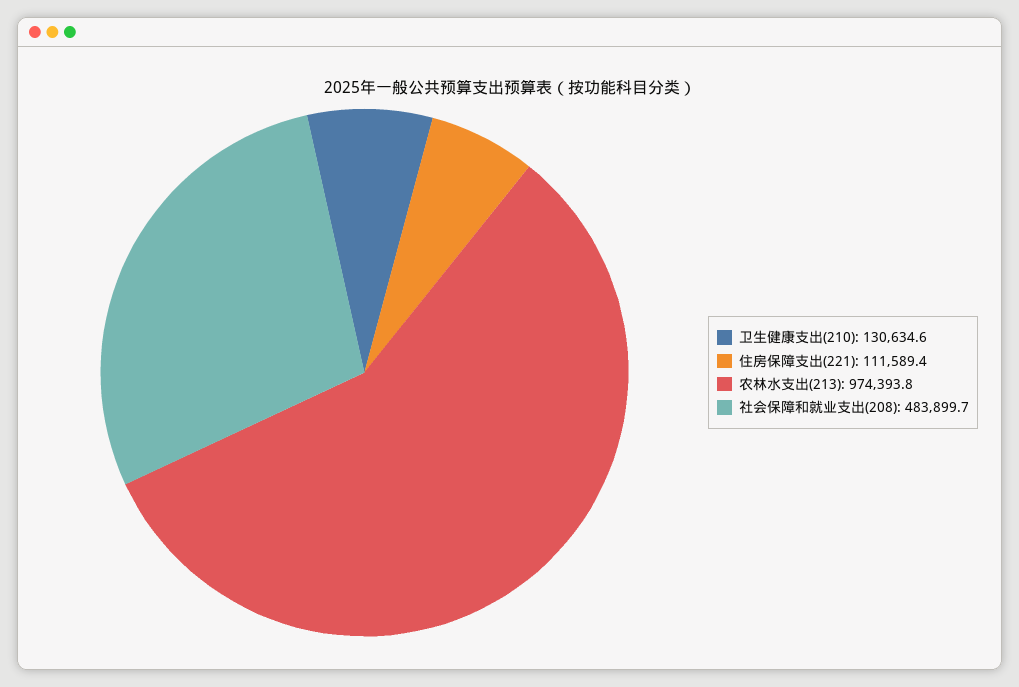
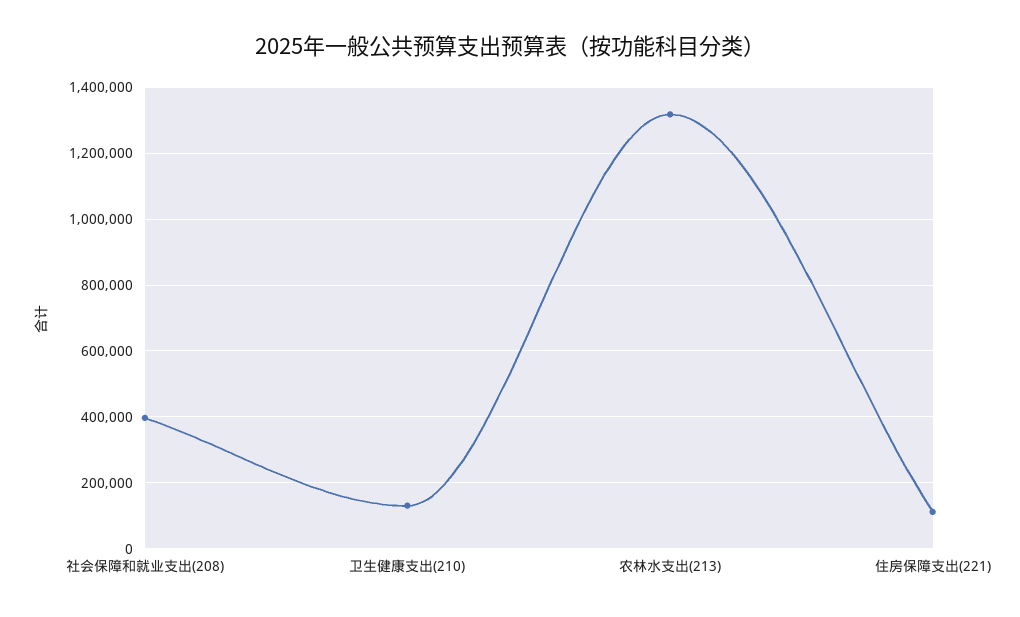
  {
    "卫生健康支出(210)": 130634.6,
    "住房保障支出(221)": 111589.4,
-   "农林水支出(213)": 974393.8,
+   "农林水支出(213)": 1320000,
-   "社会保障和就业支出(208)": 483899.7
+   "社会保障和就业支出(208)": 400000
  }

